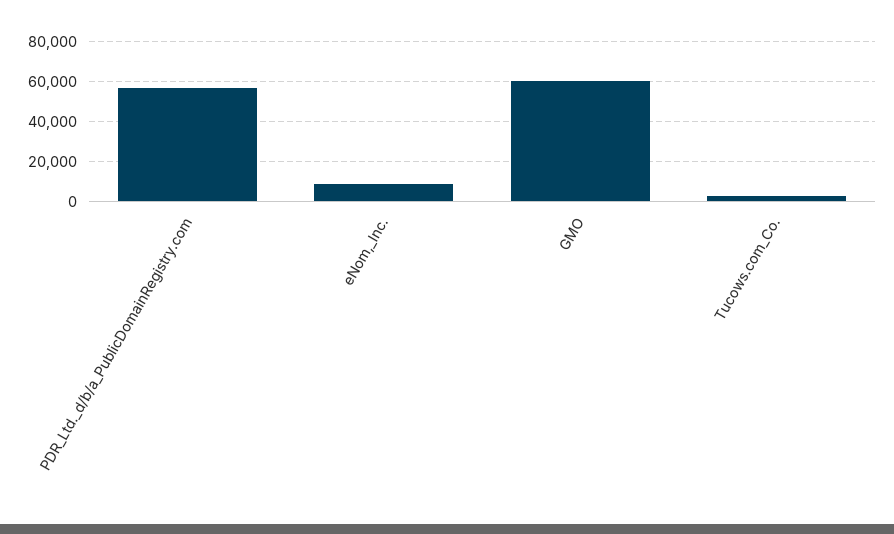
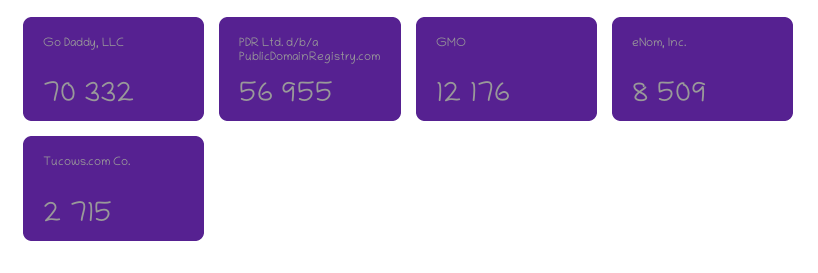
  {
    "PDR_Ltd._d/b/a_PublicDomainRegistry.com": 56955,
    "eNom,_Inc.": 8509,
-   "GMO": 60000,
+   "GMO": 12176,
-   "Tucows.com_Co.": 2715
+   "Tucows.com_Co.": 2715,
+   "Go Daddy, LLC": 70332
  }

